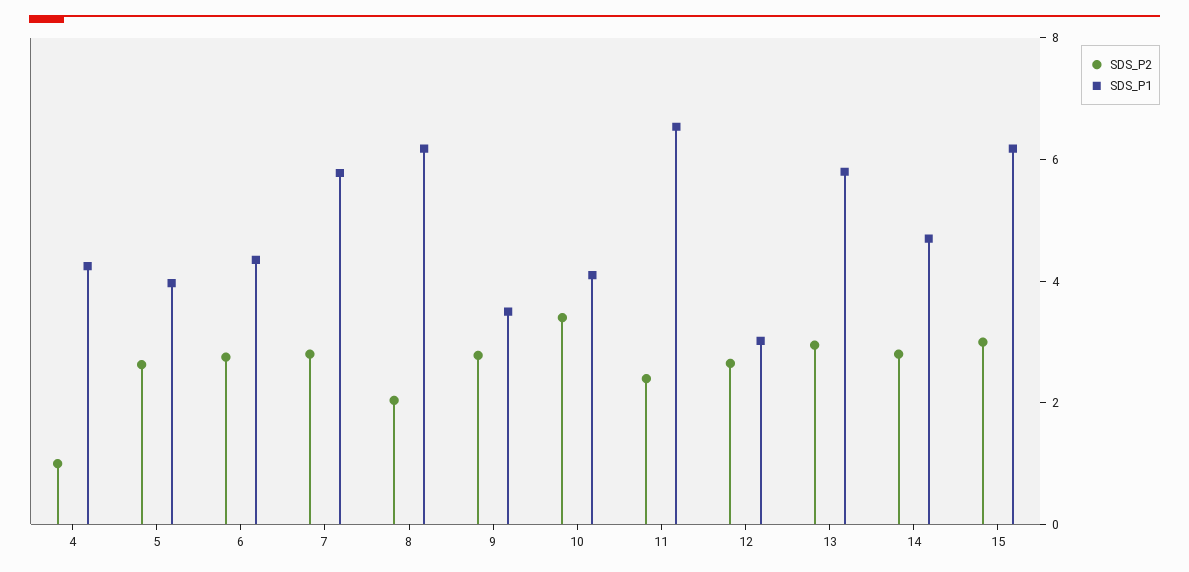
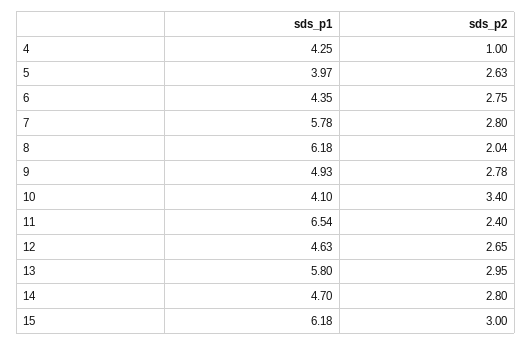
  {
    "SDS_P2": {
      "4": 1,
      "5": 2.63,
      "6": 2.75,
      "7": 2.8,
      "8": 2.04,
      "9": 2.78,
      "10": 3.4,
      "11": 2.4,
      "12": 2.65,
      "13": 2.95,
      "14": 2.8,
      "15": 3
    },
    "SDS_P1": {
      "4": 4.25,
      "5": 3.97,
      "6": 4.35,
      "7": 5.78,
      "8": 6.18,
-     "9": 3.5,
+     "9": 4.93,
      "10": 4.1,
      "11": 6.54,
-     "12": 3,
+     "12": 4.63,
      "13": 5.8,
      "14": 4.7,
      "15": 6.18
    }
  }

